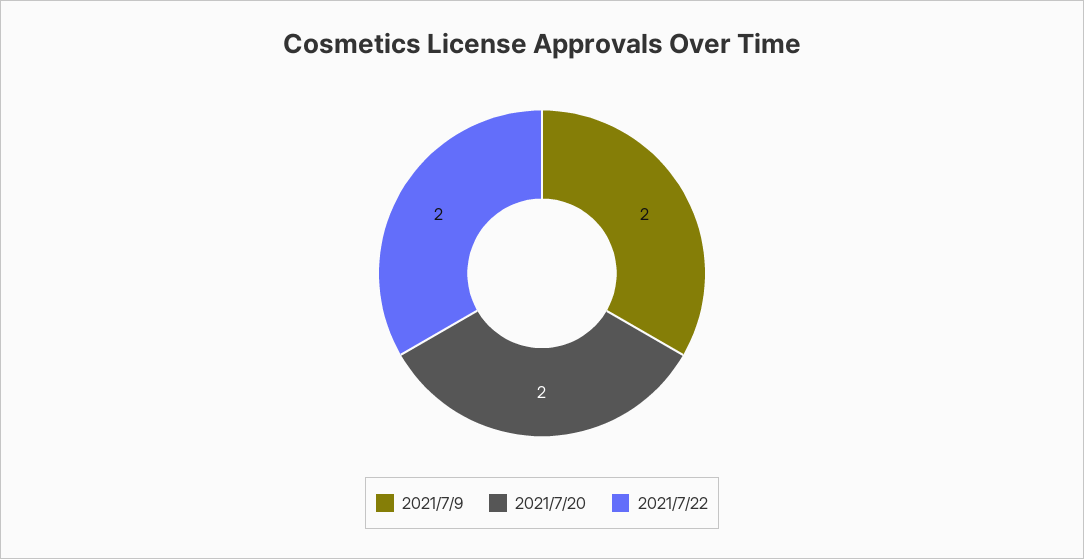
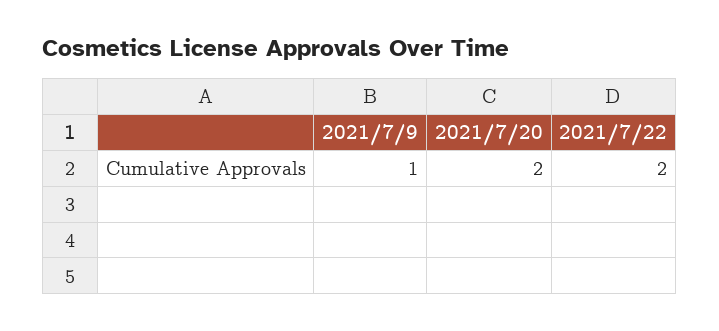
  {
-   "2021/7/9": 2,
+   "2021/7/9": 1,
    "2021/7/20": 2,
    "2021/7/22": 2
  }

